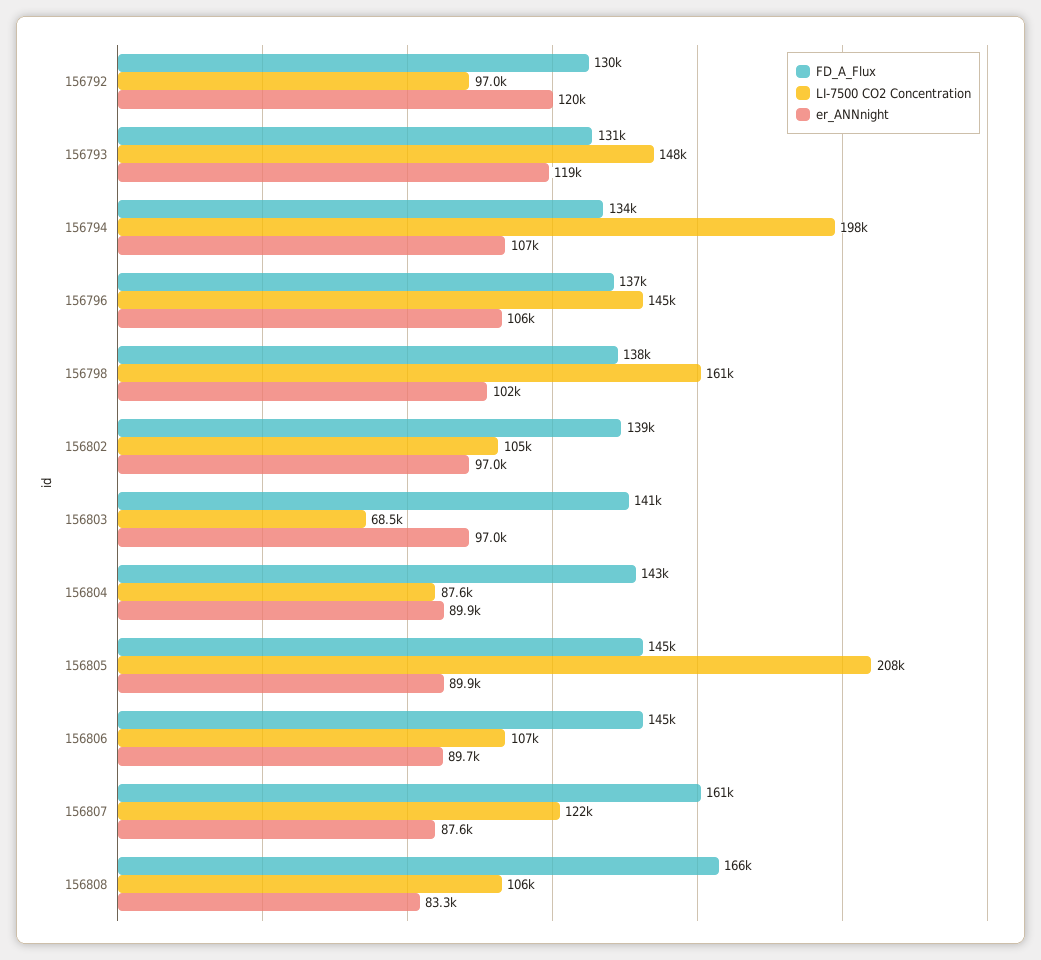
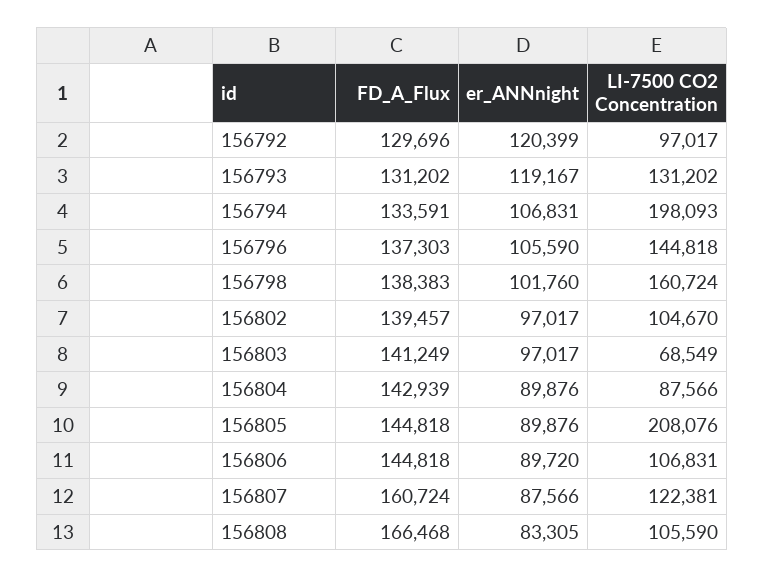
  {
    "FD_A_Flux": {
      "156792": 129696,
      "156793": 131202,
      "156794": 133591,
      "156796": 137303,
      "156798": 138383,
      "156802": 139457,
      "156803": 141249,
      "156804": 142939,
      "156805": 144818,
      "156806": 144818,
      "156807": 160724,
      "156808": 166468
    },
    "LI-7500 CO2 Concentration": {
      "156792": 97017,
-     "156793": 148000,
+     "156793": 131202,
      "156794": 198093,
      "156796": 144818,
      "156798": 160724,
      "156802": 104670,
      "156803": 68549,
      "156804": 87566,
      "156805": 208076,
      "156806": 106831,
      "156807": 122381,
      "156808": 105590
    },
    "er_ANNnight": {
      "156792": 120399,
      "156793": 119167,
      "156794": 106831,
      "156796": 105590,
      "156798": 101760,
      "156802": 97017,
      "156803": 97017,
      "156804": 89876,
      "156805": 89876,
      "156806": 89720,
      "156807": 87566,
      "156808": 83305
    }
  }

